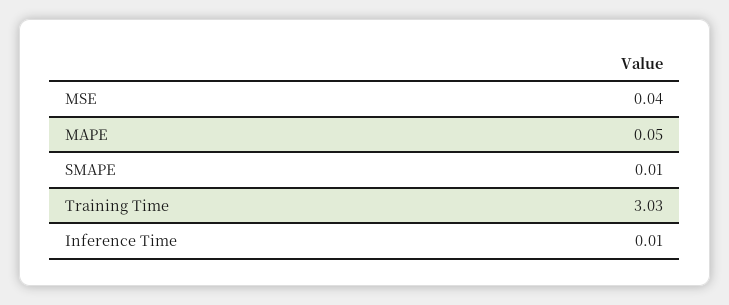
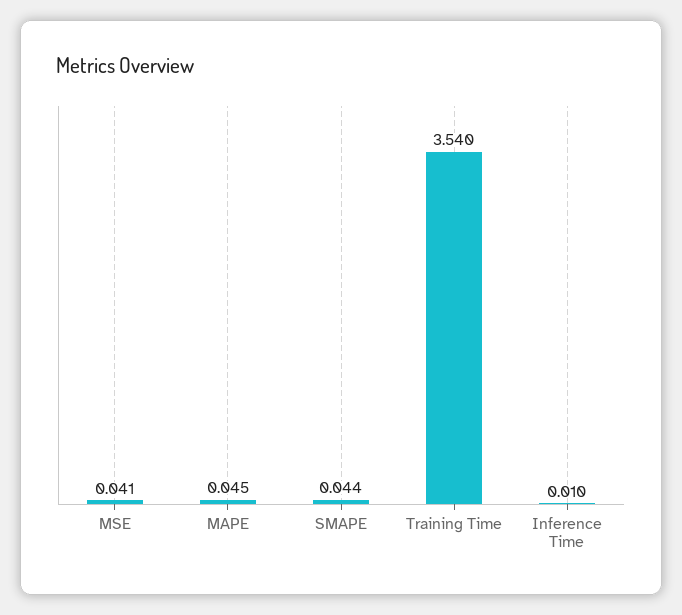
  {
    "MSE": 0.041,
    "MAPE": 0.045,
-   "SMAPE": 0.01,
+   "SMAPE": 0.044,
-   "Training Time": 3.03,
+   "Training Time": 3.54,
    "Inference Time": 0.01
  }

